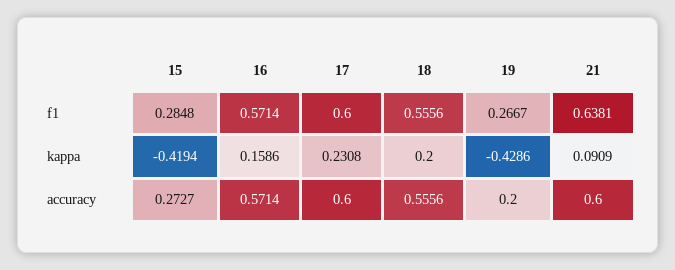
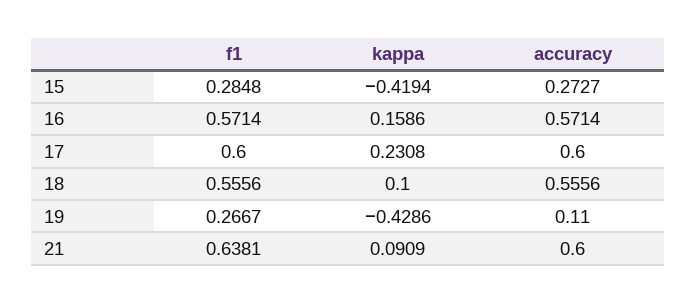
  {
    "15": {
      "f1": 0.2848,
      "kappa": -0.4194,
      "accuracy": 0.2727
    },
    "16": {
      "f1": 0.5714,
      "kappa": 0.1586,
      "accuracy": 0.5714
    },
    "17": {
      "f1": 0.6,
      "kappa": 0.2308,
      "accuracy": 0.6
    },
    "18": {
      "f1": 0.5556,
-     "kappa": 0.2,
+     "kappa": 0.1,
      "accuracy": 0.5556
    },
    "19": {
      "f1": 0.2667,
      "kappa": -0.4286,
-     "accuracy": 0.2
+     "accuracy": 0.11
    },
    "21": {
      "f1": 0.6381,
      "kappa": 0.0909,
      "accuracy": 0.6
    }
  }

